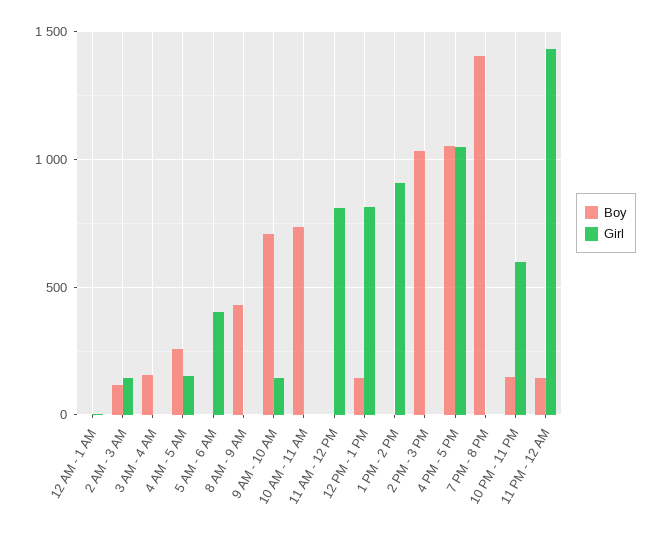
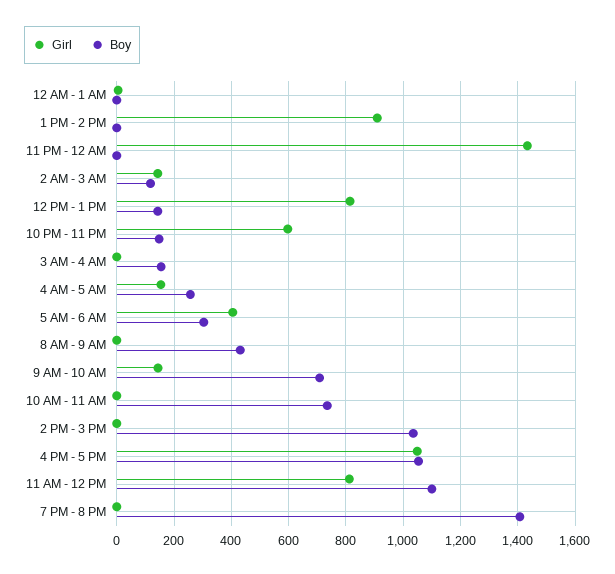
  {
    "Boy": {
      "12 AM - 1 AM": 0,
      "2 AM - 3 AM": 125,
      "3 AM - 4 AM": 150,
      "4 AM - 5 AM": 250,
-     "5 AM - 6 AM": 0,
+     "5 AM - 6 AM": 300,
      "8 AM - 9 AM": 425,
      "9 AM - 10 AM": 700,
      "10 AM - 11 AM": 725,
-     "11 AM - 12 PM": 0,
+     "11 AM - 12 PM": 1100,
      "12 PM - 1 PM": 150,
      "1 PM - 2 PM": 0,
      "2 PM - 3 PM": 1025,
      "4 PM - 5 PM": 1050,
      "7 PM - 8 PM": 1400,
      "10 PM - 11 PM": 150,
-     "11 PM - 12 AM": 150
+     "11 PM - 12 AM": 0
    },
    "Girl": {
      "12 AM - 1 AM": 0,
      "2 AM - 3 AM": 150,
      "3 AM - 4 AM": 0,
      "4 AM - 5 AM": 150,
      "5 AM - 6 AM": 400,
      "8 AM - 9 AM": 0,
      "9 AM - 10 AM": 150,
      "10 AM - 11 AM": 0,
      "11 AM - 12 PM": 800,
      "12 PM - 1 PM": 825,
      "1 PM - 2 PM": 900,
      "2 PM - 3 PM": 0,
      "4 PM - 5 PM": 1050,
      "7 PM - 8 PM": 0,
      "10 PM - 11 PM": 600,
      "11 PM - 12 AM": 1425
    }
  }

